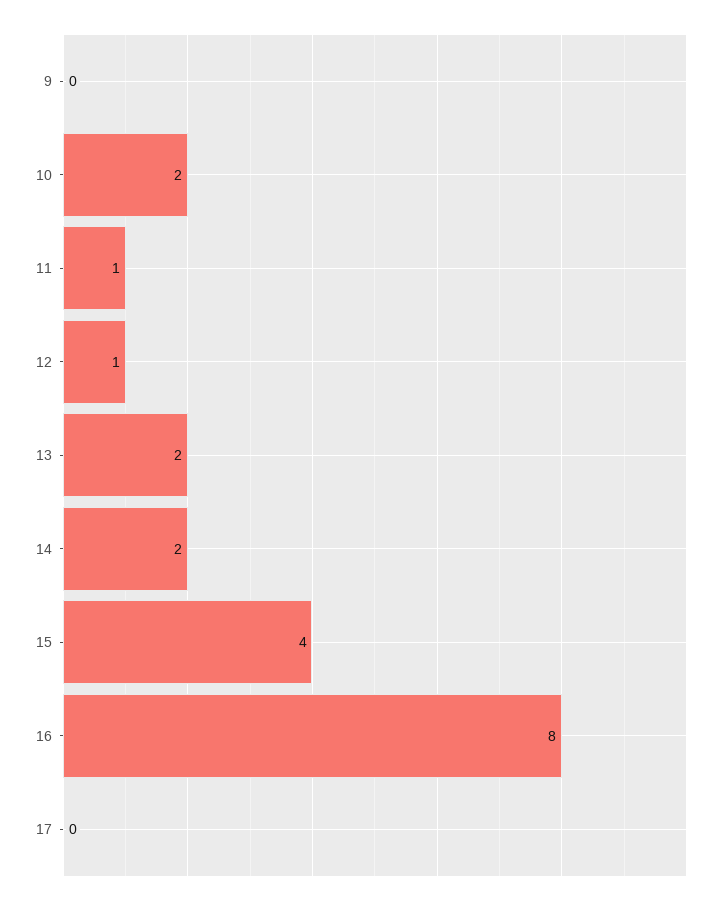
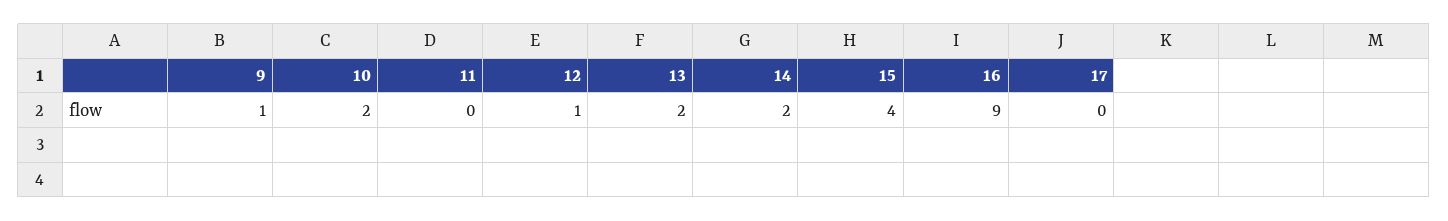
  {
-   "9": 0,
+   "9": 1,
    "10": 2,
-   "11": 1,
+   "11": 0,
    "12": 1,
    "13": 2,
    "14": 2,
    "15": 4,
-   "16": 8,
+   "16": 9,
    "17": 0
  }

